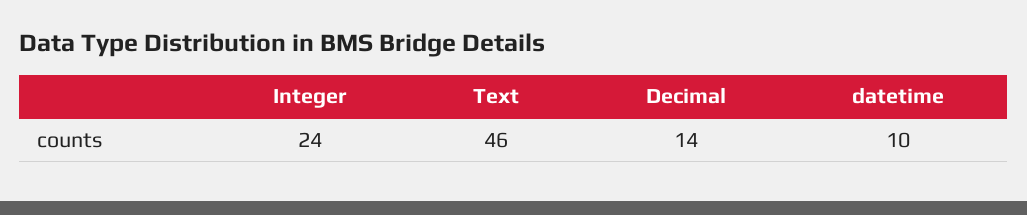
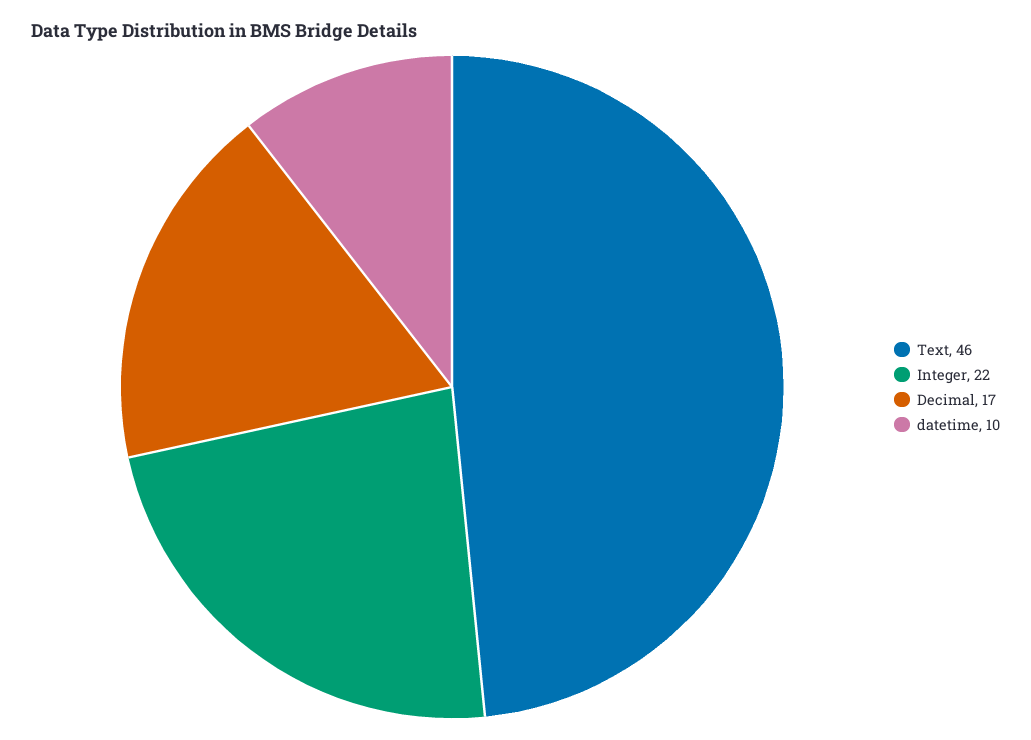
  {
-   "Integer": 24,
+   "Integer": 22,
    "Text": 46,
-   "Decimal": 14,
+   "Decimal": 17,
    "datetime": 10
  }

